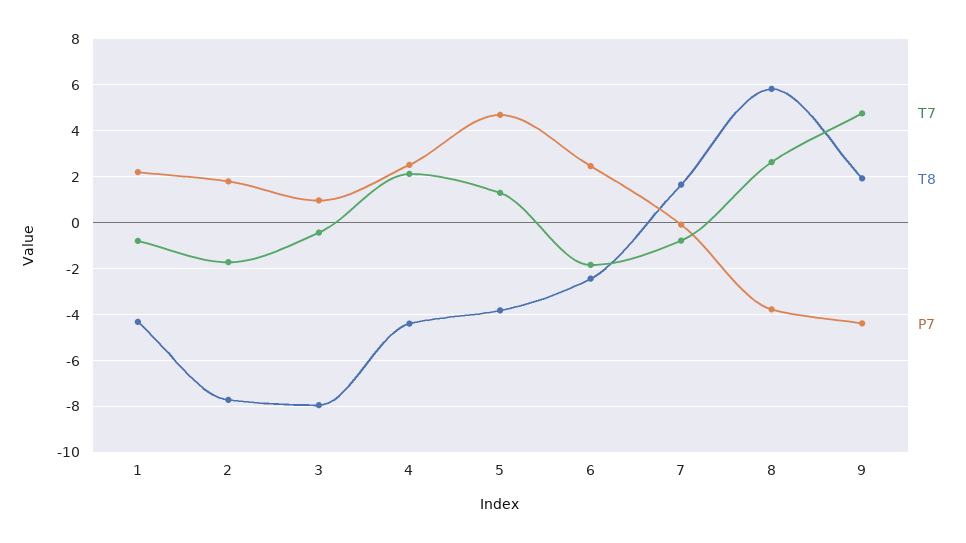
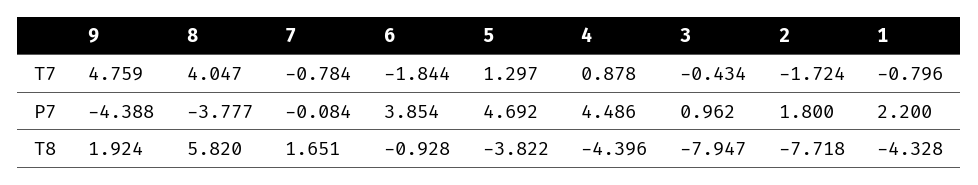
  {
    "T7": {
      "1": -0.796,
      "2": -1.724,
      "3": -0.434,
-     "4": 2,
+     "4": 0.878,
      "5": 1.297,
      "6": -1.844,
      "7": -0.784,
-     "8": 2.5,
+     "8": 4.047,
      "9": 4.759
    },
    "T8": {
      "1": -4.328,
      "2": -7.718,
      "3": -7.947,
      "4": -4.396,
      "5": -3.822,
-     "6": -2.5,
+     "6": -0.928,
      "7": 1.651,
      "8": 5.82,
      "9": 1.924
    },
    "P7": {
      "1": 2.2,
      "2": 1.8,
      "3": 0.962,
-     "4": 2.5,
+     "4": 4.486,
      "5": 4.692,
-     "6": 2.5,
+     "6": 3.854,
      "7": -0.084,
      "8": -3.777,
      "9": -4.388
    }
  }

